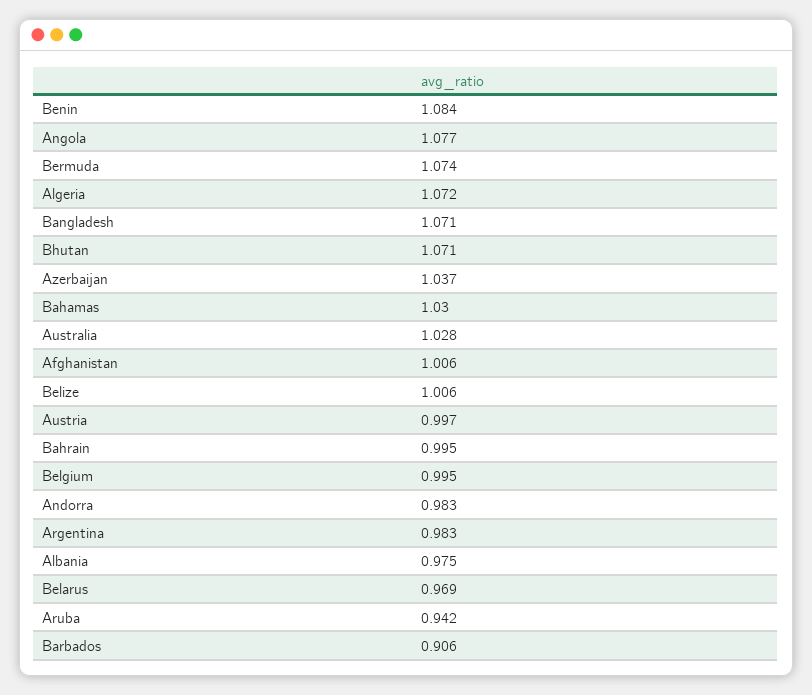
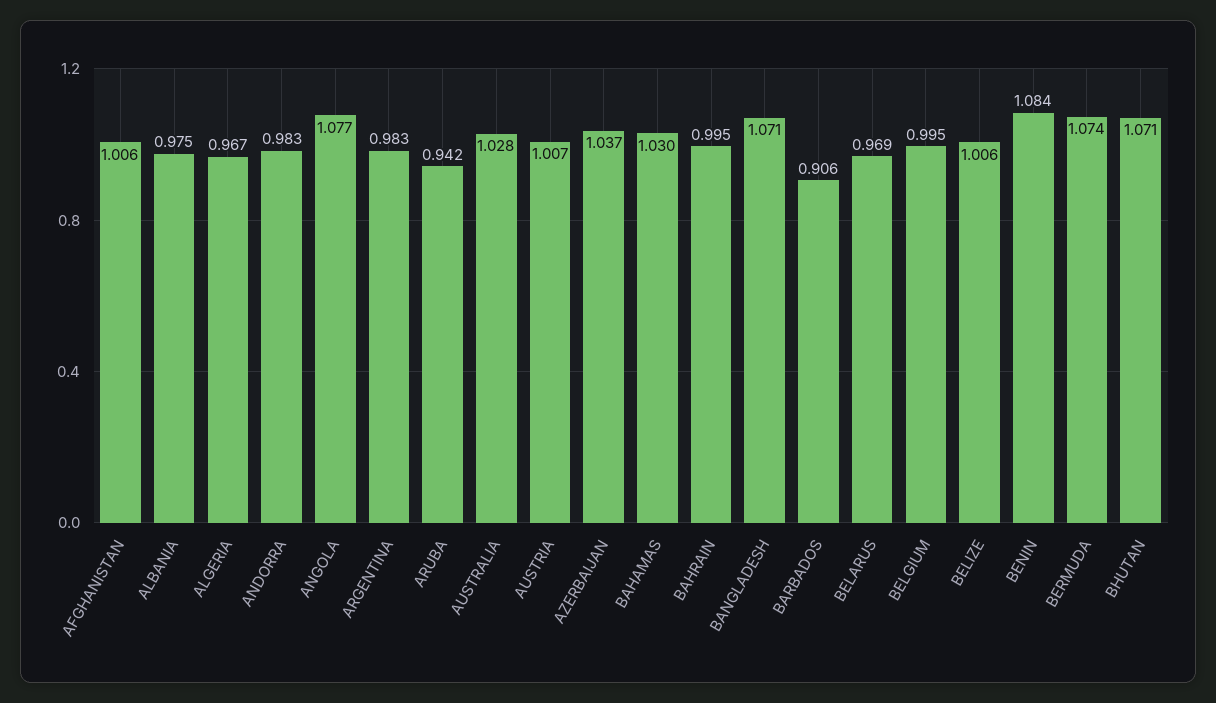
  {
    "Benin": 1.084,
    "Angola": 1.077,
    "Bermuda": 1.074,
-   "Algeria": 1.072,
+   "Algeria": 0.967,
    "Bangladesh": 1.071,
    "Bhutan": 1.071,
    "Azerbaijan": 1.037,
    "Bahamas": 1.03,
    "Australia": 1.028,
    "Afghanistan": 1.006,
    "Belize": 1.006,
-   "Austria": 0.997,
+   "Austria": 1.007,
    "Bahrain": 0.995,
    "Belgium": 0.995,
    "Andorra": 0.983,
    "Argentina": 0.983,
    "Albania": 0.975,
    "Belarus": 0.969,
    "Aruba": 0.942,
    "Barbados": 0.906
  }

